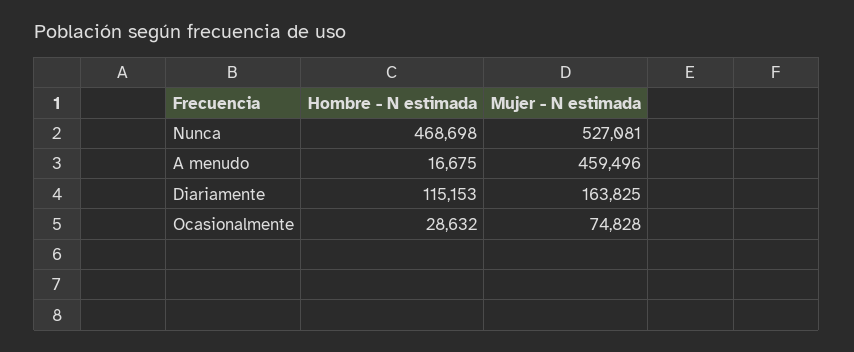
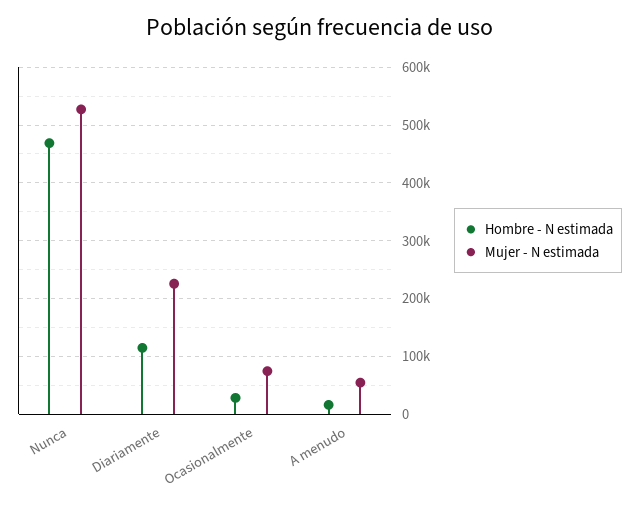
  {
    "Hombre - N estimada": {
      "Nunca": 468698,
      "A menudo": 16675,
      "Diariamente": 115153,
      "Ocasionalmente": 28632
    },
    "Mujer - N estimada": {
      "Nunca": 527081,
-     "A menudo": 459496,
+     "A menudo": 60000,
-     "Diariamente": 163825,
+     "Diariamente": 220000,
      "Ocasionalmente": 74828
    }
  }

